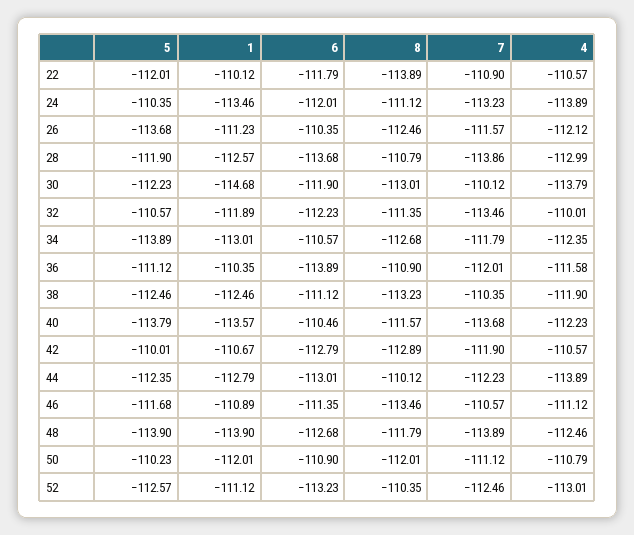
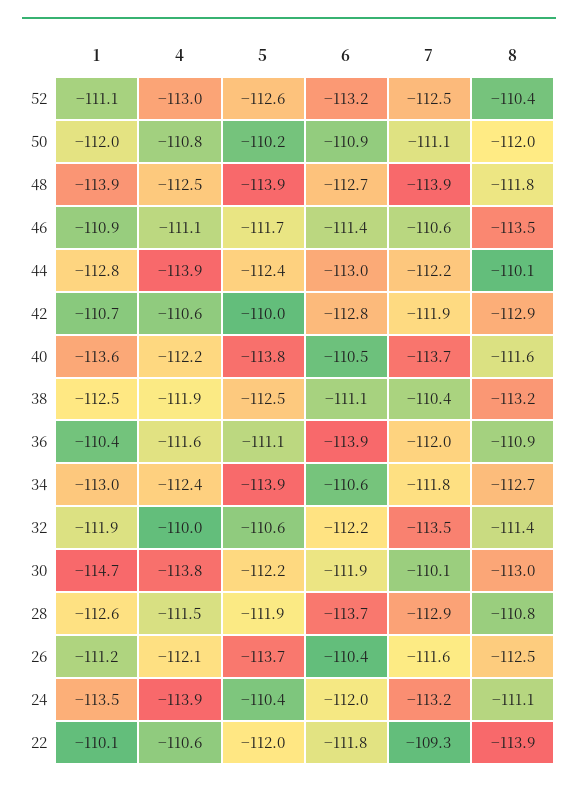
  {
    "5": {
      "22": -112.01,
      "24": -110.35,
      "26": -113.68,
      "28": -111.9,
      "30": -112.23,
      "32": -110.57,
      "34": -113.89,
      "36": -111.12,
      "38": -112.46,
      "40": -113.79,
      "42": -110.01,
      "44": -112.35,
      "46": -111.68,
      "48": -113.9,
      "50": -110.23,
      "52": -112.57
    },
    "1": {
      "22": -110.12,
      "24": -113.46,
      "26": -111.23,
      "28": -112.57,
      "30": -114.68,
      "32": -111.89,
      "34": -113.01,
      "36": -110.35,
      "38": -112.46,
      "40": -113.57,
      "42": -110.67,
      "44": -112.79,
      "46": -110.89,
      "48": -113.9,
      "50": -112.01,
      "52": -111.12
    },
    "6": {
      "22": -111.79,
      "24": -112.01,
      "26": -110.35,
      "28": -113.68,
      "30": -111.9,
      "32": -112.23,
      "34": -110.57,
      "36": -113.89,
      "38": -111.12,
      "40": -110.46,
      "42": -112.79,
      "44": -113.01,
      "46": -111.35,
      "48": -112.68,
      "50": -110.9,
      "52": -113.23
    },
    "8": {
      "22": -113.89,
      "24": -111.12,
      "26": -112.46,
      "28": -110.79,
      "30": -113.01,
      "32": -111.35,
      "34": -112.68,
      "36": -110.9,
      "38": -113.23,
      "40": -111.57,
      "42": -112.89,
      "44": -110.12,
      "46": -113.46,
      "48": -111.79,
      "50": -112.01,
      "52": -110.35
    },
    "7": {
-     "22": -110.9,
+     "22": -109.3,
      "24": -113.23,
      "26": -111.57,
-     "28": -113.86,
+     "28": -112.9,
      "30": -110.12,
      "32": -113.46,
      "34": -111.79,
      "36": -112.01,
      "38": -110.35,
      "40": -113.68,
      "42": -111.9,
      "44": -112.23,
      "46": -110.57,
      "48": -113.89,
      "50": -111.12,
      "52": -112.46
    },
    "4": {
      "22": -110.57,
      "24": -113.89,
      "26": -112.12,
-     "28": -112.99,
+     "28": -111.5,
      "30": -113.79,
      "32": -110.01,
      "34": -112.35,
      "36": -111.58,
      "38": -111.9,
      "40": -112.23,
      "42": -110.57,
      "44": -113.89,
      "46": -111.12,
      "48": -112.46,
      "50": -110.79,
      "52": -113.01
    }
  }

